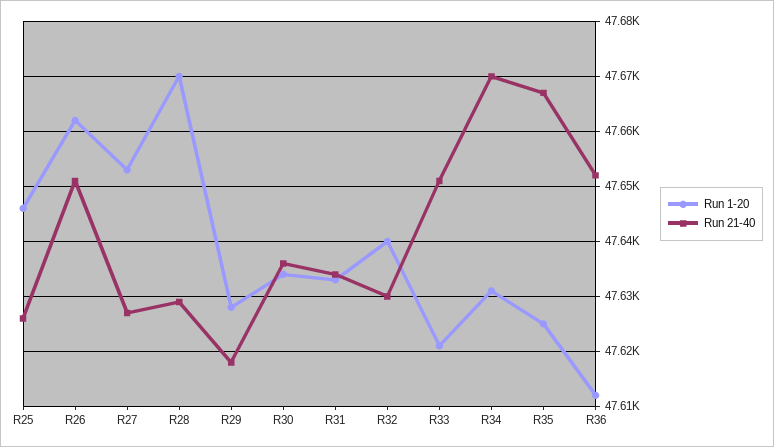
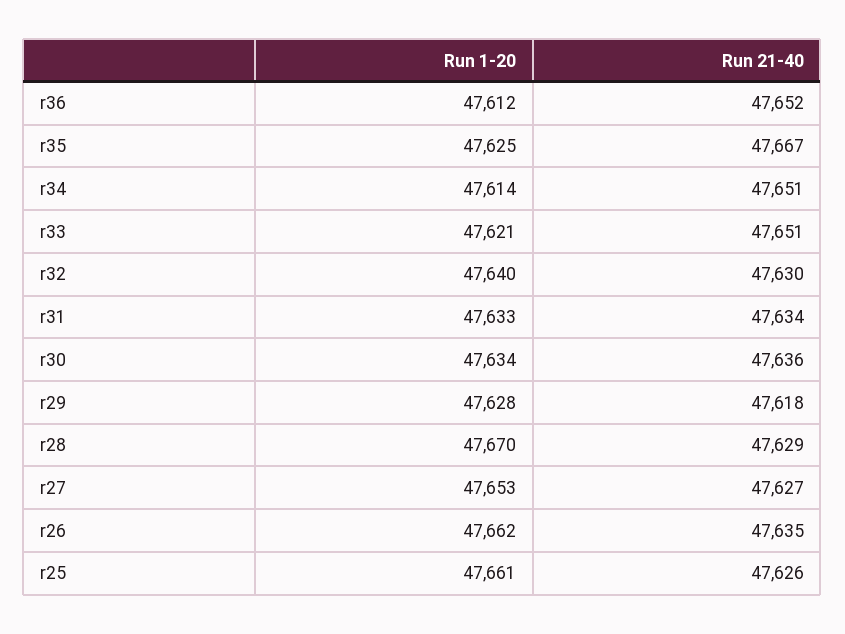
  {
    "Run 1-20": {
-     "R25": 47645,
+     "R25": 47661,
      "R26": 47662,
      "R27": 47653,
      "R28": 47670,
      "R29": 47628,
      "R30": 47634,
      "R31": 47633,
      "R32": 47640,
      "R33": 47621,
-     "R34": 47630,
+     "R34": 47614,
      "R35": 47625,
      "R36": 47612
    },
    "Run 21-40": {
      "R25": 47626,
-     "R26": 47650,
+     "R26": 47635,
      "R27": 47627,
      "R28": 47629,
      "R29": 47618,
      "R30": 47636,
      "R31": 47634,
      "R32": 47630,
      "R33": 47651,
-     "R34": 47670,
+     "R34": 47651,
      "R35": 47667,
      "R36": 47652
    }
  }

